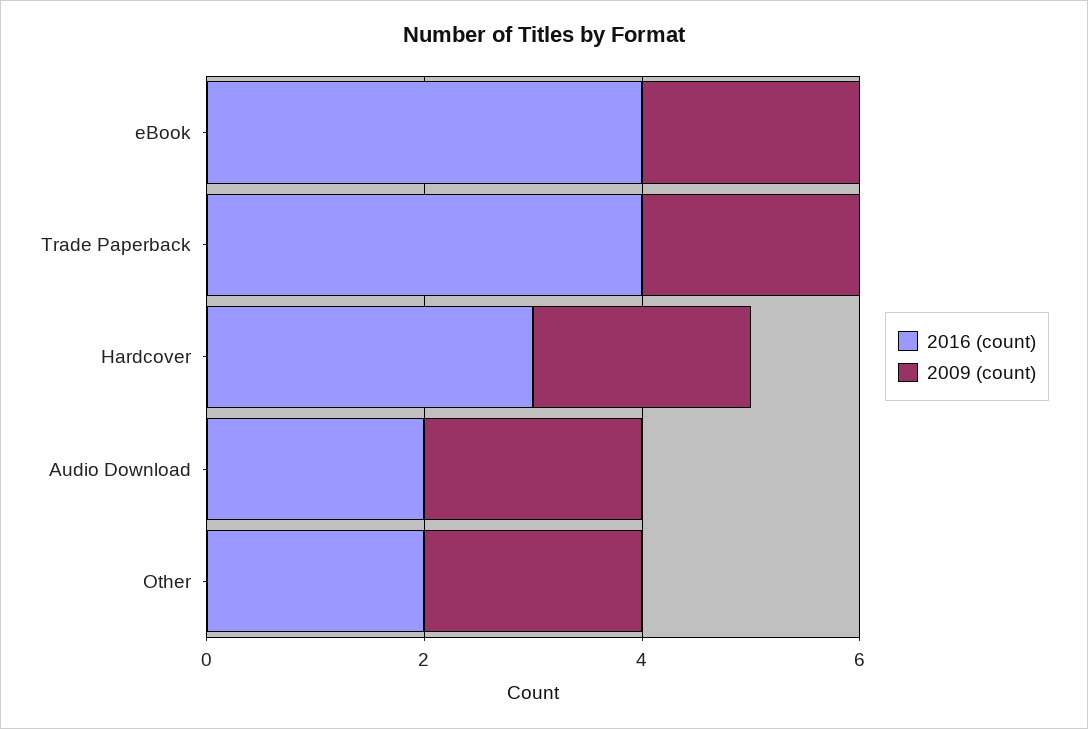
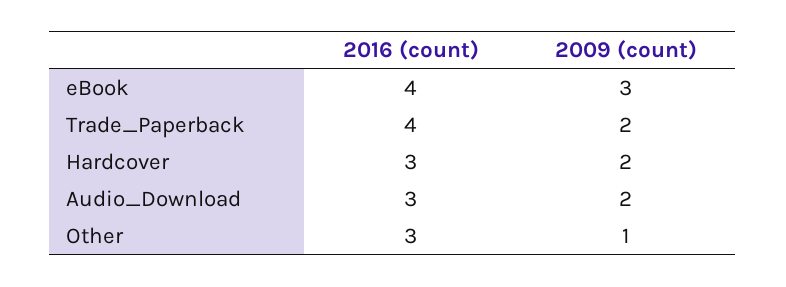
  {
    "2016 (count)": {
      "eBook": 4,
      "Trade Paperback": 4,
      "Hardcover": 3,
-     "Audio Download": 2,
+     "Audio Download": 3,
-     "Other": 2
+     "Other": 3
    },
    "2009 (count)": {
-     "eBook": 2,
+     "eBook": 3,
      "Trade Paperback": 2,
      "Hardcover": 2,
      "Audio Download": 2,
-     "Other": 2
+     "Other": 1
    }
  }

